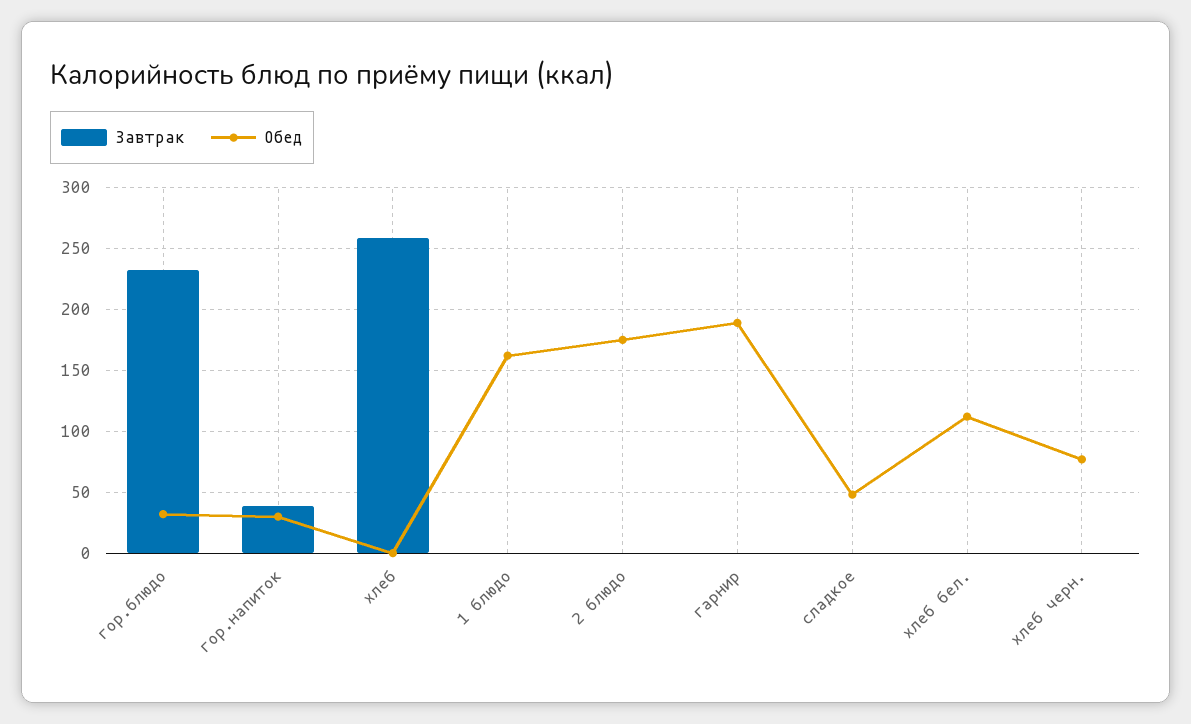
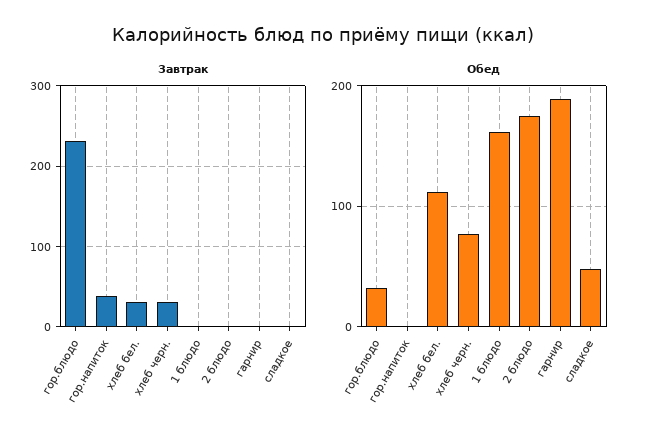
  {
    "Завтрак": {
      "гор.блюдо": 230,
      "гор.напиток": 40,
-     "хлеб": 260,
      "1 блюдо": 0,
      "2 блюдо": 0,
      "гарнир": 0,
      "сладкое": 0,
-     "хлеб бел.": 0,
+     "хлеб бел.": 30,
-     "хлеб черн.": 0
+     "хлеб черн.": 30
    },
    "Обед": {
      "гор.блюдо": 30,
-     "гор.напиток": 30,
+     "гор.напиток": 0,
-     "хлеб": 0,
      "1 блюдо": 160,
      "2 блюдо": 175,
      "гарнир": 190,
      "сладкое": 50,
      "хлеб бел.": 110,
      "хлеб черн.": 75
    }
  }

